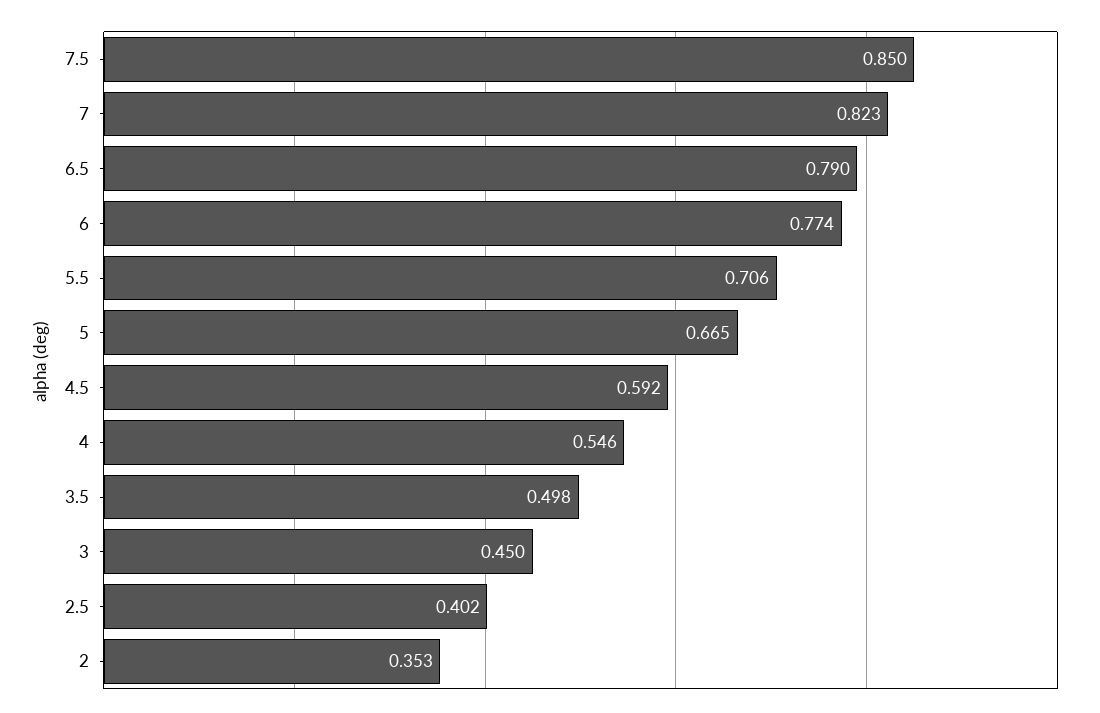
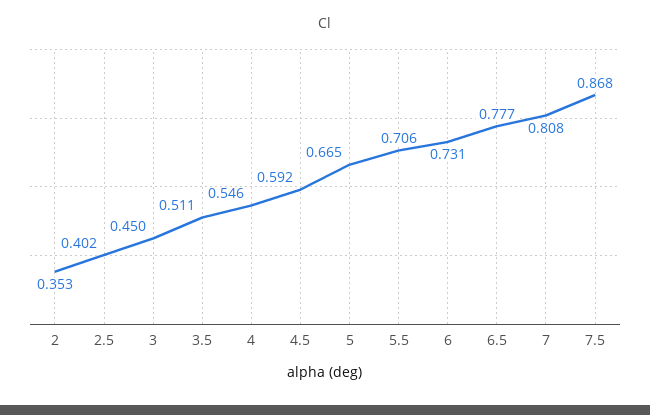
  {
-   "7.5": 0.85,
+   "7.5": 0.868,
-   "7": 0.823,
+   "7": 0.808,
-   "6.5": 0.79,
+   "6.5": 0.777,
-   "6": 0.774,
+   "6": 0.731,
    "5.5": 0.706,
    "5": 0.665,
    "4.5": 0.592,
    "4": 0.546,
-   "3.5": 0.498,
+   "3.5": 0.511,
    "3": 0.45,
    "2.5": 0.402,
    "2": 0.353
  }

